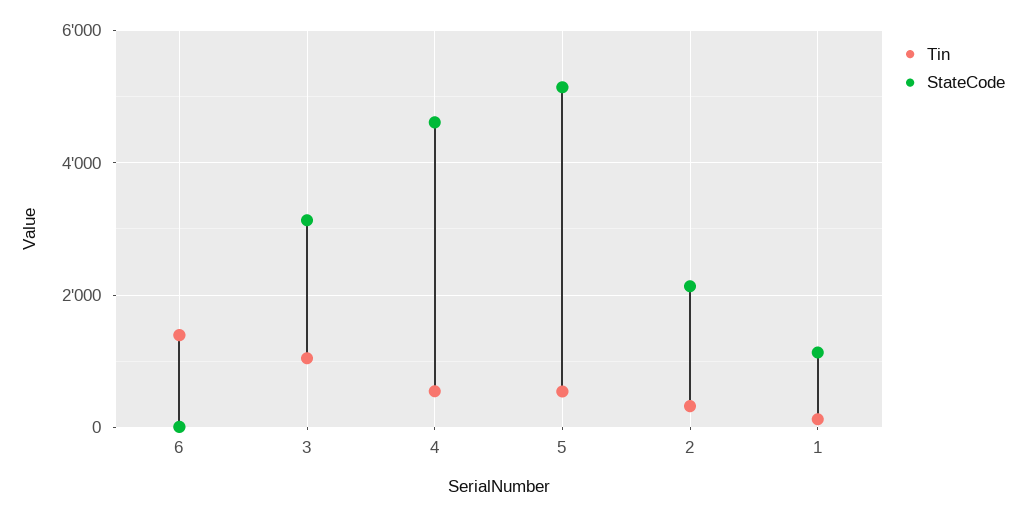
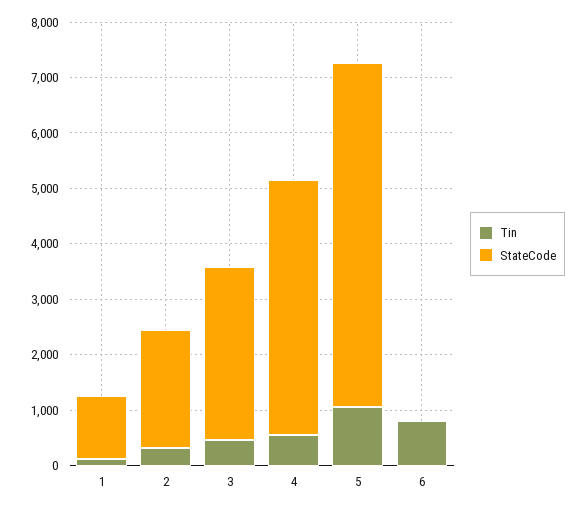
  {
    "Tin": {
-     "6": 1400,
+     "6": 800,
-     "3": 1000,
+     "3": 400,
      "4": 600,
-     "5": 600,
+     "5": 1000,
      "2": 400,
      "1": 200
    },
    "StateCode": {
      "6": 0,
      "3": 3200,
      "4": 4600,
-     "5": 5200,
+     "5": 6200,
      "2": 2200,
      "1": 1200
    }
  }

